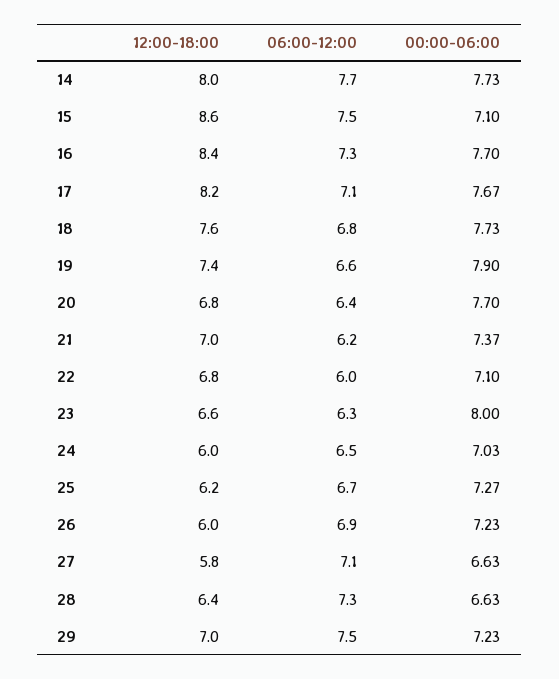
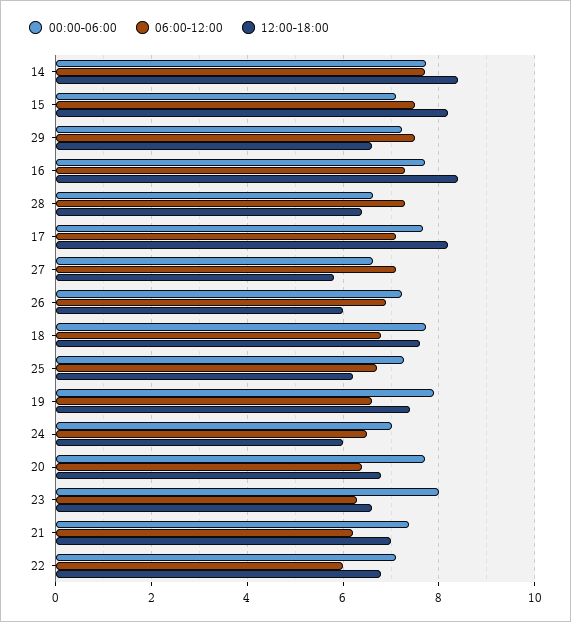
  {
    "12:00-18:00": {
-     "14": 8,
+     "14": 8.4,
-     "15": 8.6,
+     "15": 8.2,
      "16": 8.4,
      "17": 8.2,
      "18": 7.6,
      "19": 7.4,
      "20": 6.8,
      "21": 7,
      "22": 6.8,
      "23": 6.6,
      "24": 6,
      "25": 6.2,
      "26": 6,
      "27": 5.8,
      "28": 6.4,
-     "29": 7
+     "29": 6.6
    },
    "06:00-12:00": {
      "14": 7.7,
      "15": 7.5,
      "16": 7.3,
      "17": 7.1,
      "18": 6.8,
      "19": 6.6,
      "20": 6.4,
      "21": 6.2,
      "22": 6,
      "23": 6.3,
      "24": 6.5,
      "25": 6.7,
      "26": 6.9,
      "27": 7.1,
      "28": 7.3,
      "29": 7.5
    },
    "00:00-06:00": {
      "14": 7.73,
      "15": 7.1,
      "16": 7.7,
      "17": 7.67,
      "18": 7.73,
      "19": 7.9,
      "20": 7.7,
      "21": 7.37,
      "22": 7.1,
      "23": 8,
      "24": 7.03,
      "25": 7.27,
      "26": 7.23,
      "27": 6.63,
      "28": 6.63,
      "29": 7.23
    }
  }

